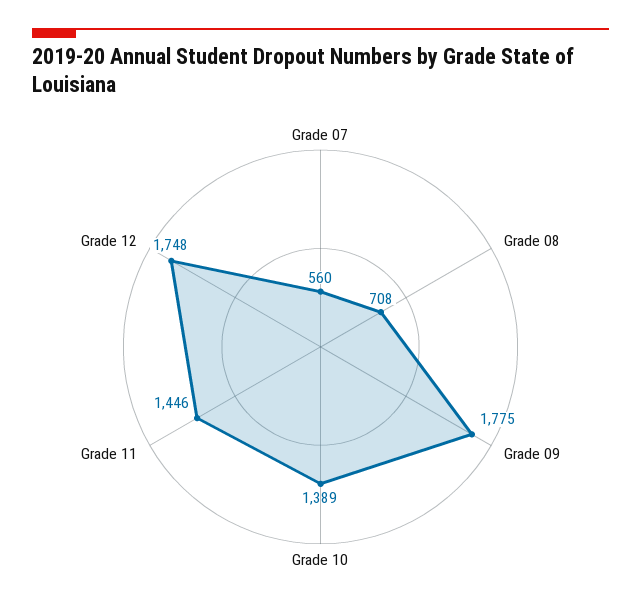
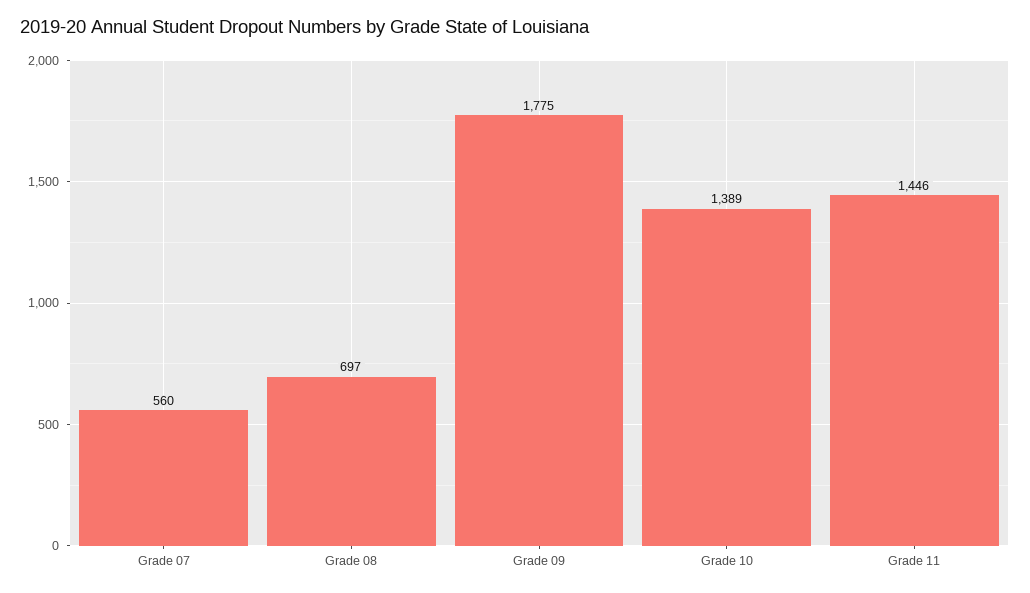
  {
    "Grade 07": 560,
-   "Grade 08": 708,
+   "Grade 08": 697,
    "Grade 09": 1775,
    "Grade 10": 1389,
-   "Grade 11": 1446,
+   "Grade 11": 1446
-   "Grade 12": 1748
  }

